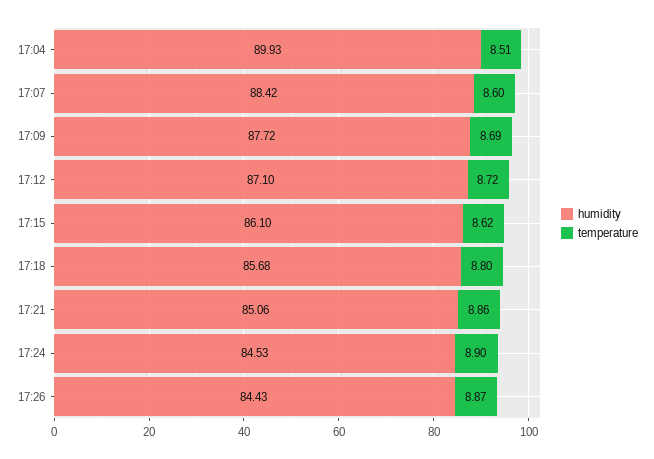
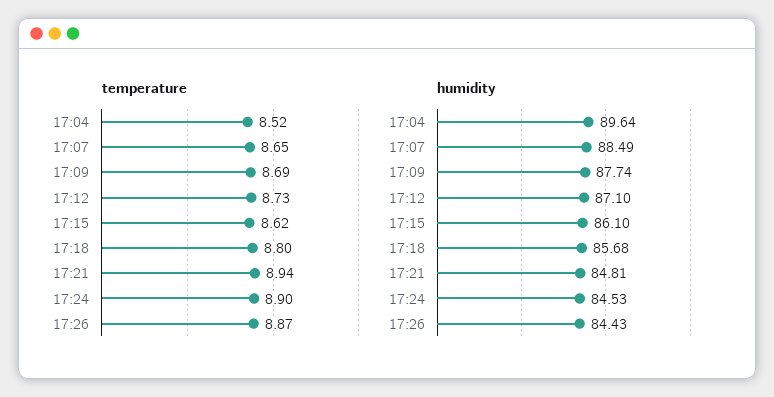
  {
    "humidity": {
-     "17:04": 89.93,
+     "17:04": 89.64,
-     "17:07": 88.42,
+     "17:07": 88.49,
-     "17:09": 87.72,
+     "17:09": 87.74,
      "17:12": 87.1,
      "17:15": 86.1,
      "17:18": 85.68,
-     "17:21": 85.06,
+     "17:21": 84.81,
      "17:24": 84.53,
      "17:26": 84.43
    },
    "temperature": {
-     "17:04": 8.51,
+     "17:04": 8.52,
-     "17:07": 8.6,
+     "17:07": 8.65,
      "17:09": 8.69,
-     "17:12": 8.72,
+     "17:12": 8.73,
      "17:15": 8.62,
      "17:18": 8.8,
-     "17:21": 8.86,
+     "17:21": 8.94,
      "17:24": 8.9,
      "17:26": 8.87
    }
  }

